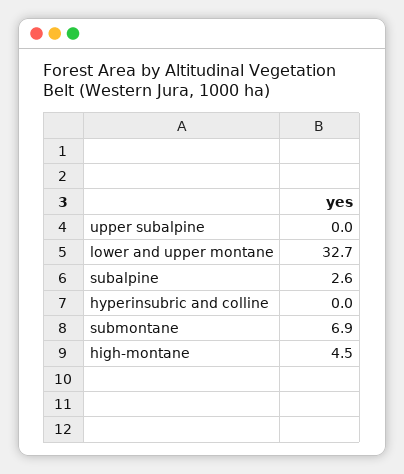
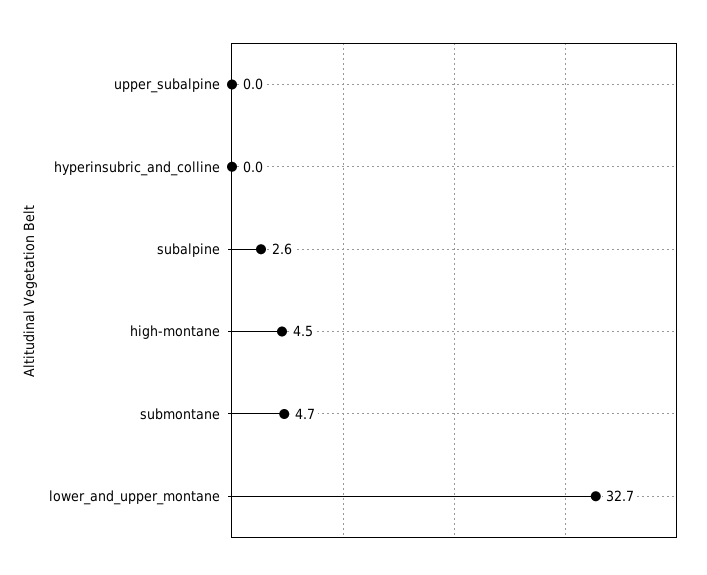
  {
    "upper subalpine": 0,
    "lower and upper montane": 32.7,
    "subalpine": 2.6,
    "hyperinsubric and colline": 0,
-   "submontane": 6.9,
+   "submontane": 4.7,
    "high-montane": 4.5
  }

